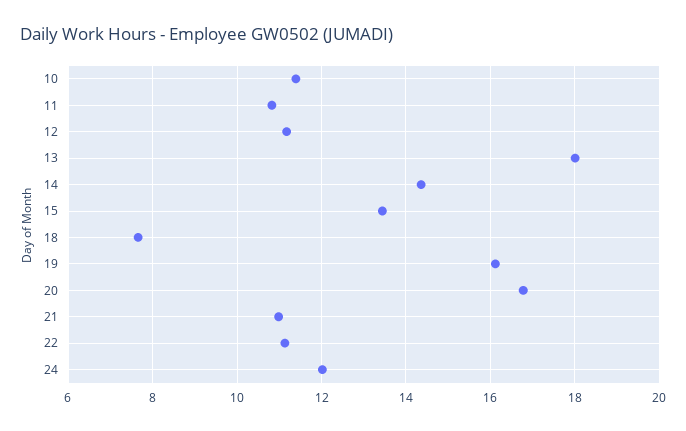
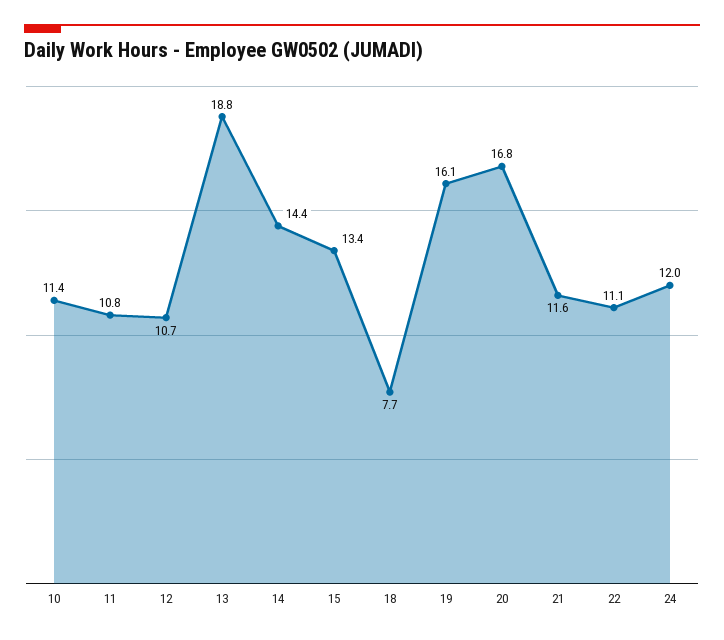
  {
    "10": 11.4,
    "11": 10.8,
-   "12": 11.2,
+   "12": 10.7,
-   "13": 18,
+   "13": 18.8,
    "14": 14.4,
    "15": 13.4,
    "18": 7.7,
    "19": 16.1,
    "20": 16.8,
-   "21": 11,
+   "21": 11.6,
    "22": 11.1,
    "24": 12
  }

